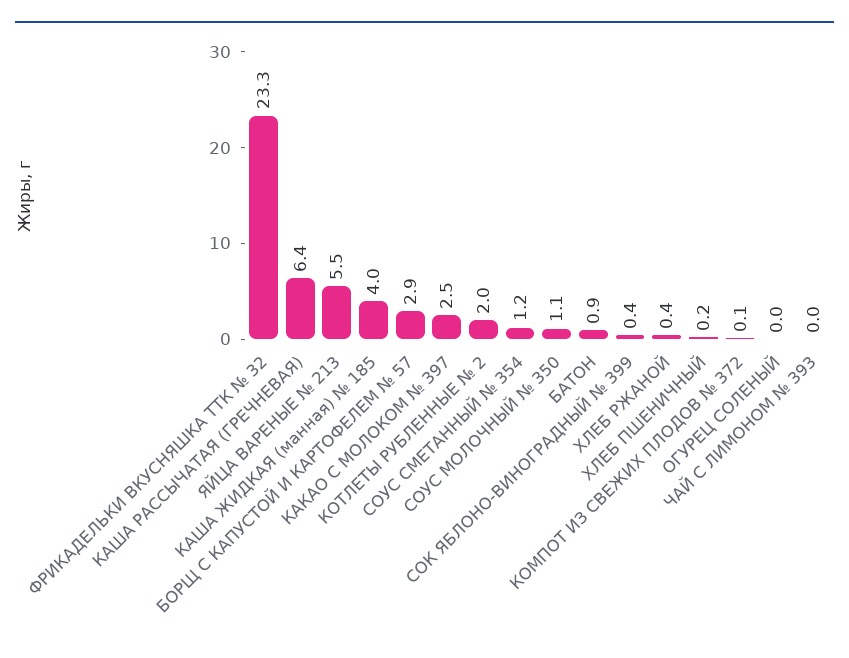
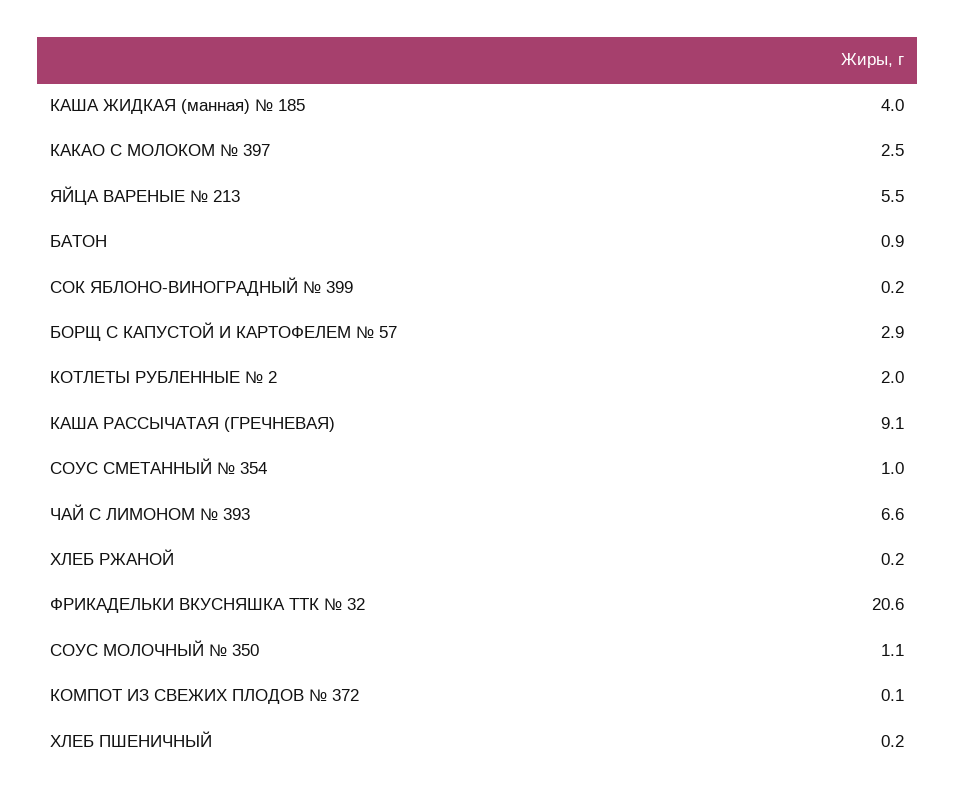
  {
-   "ФРИКАДЕЛЬКИ ВКУСНЯШКА ТТК № 32": 23.3,
+   "ФРИКАДЕЛЬКИ ВКУСНЯШКА ТТК № 32": 20.6,
-   "КАША РАССЫЧАТАЯ (ГРЕЧНЕВАЯ)": 6.4,
+   "КАША РАССЫЧАТАЯ (ГРЕЧНЕВАЯ)": 9.1,
    "ЯЙЦА ВАРЕНЫЕ № 213": 5.5,
    "КАША ЖИДКАЯ (манная) № 185": 4,
    "БОРЩ С КАПУСТОЙ И КАРТОФЕЛЕМ № 57": 2.9,
    "КАКАО С МОЛОКОМ № 397": 2.5,
    "КОТЛЕТЫ РУБЛЕННЫЕ № 2": 2,
-   "СОУС СМЕТАННЫЙ № 354": 1.2,
+   "СОУС СМЕТАННЫЙ № 354": 1,
    "СОУС МОЛОЧНЫЙ № 350": 1.1,
    "БАТОН": 0.9,
-   "СОК ЯБЛОНО-ВИНОГРАДНЫЙ № 399": 0.4,
+   "СОК ЯБЛОНО-ВИНОГРАДНЫЙ № 399": 0.2,
-   "ХЛЕБ РЖАНОЙ": 0.4,
+   "ХЛЕБ РЖАНОЙ": 0.2,
    "ХЛЕБ ПШЕНИЧНЫЙ": 0.2,
    "КОМПОТ ИЗ СВЕЖИХ ПЛОДОВ № 372": 0.1,
-   "ОГУРЕЦ СОЛЕНЫЙ": 0,
-   "ЧАЙ С ЛИМОНОМ № 393": 0
+   "ЧАЙ С ЛИМОНОМ № 393": 6.6
  }

